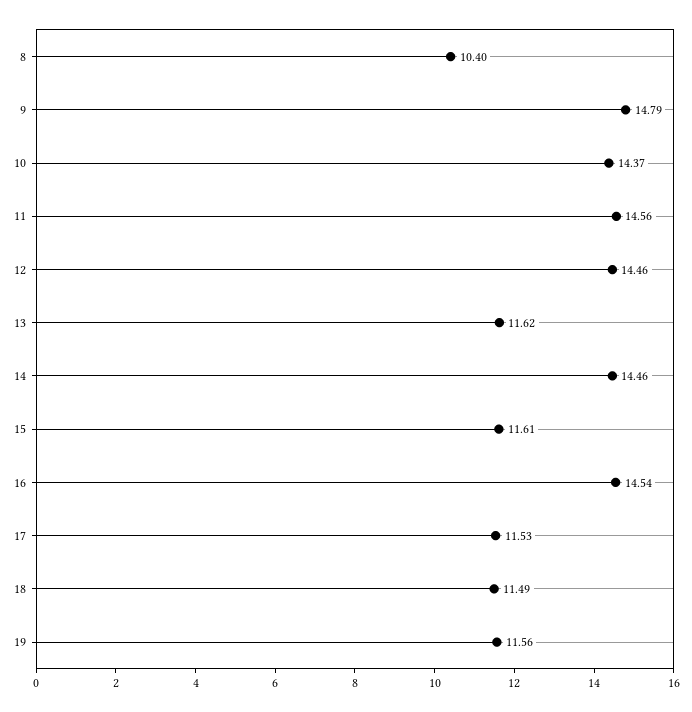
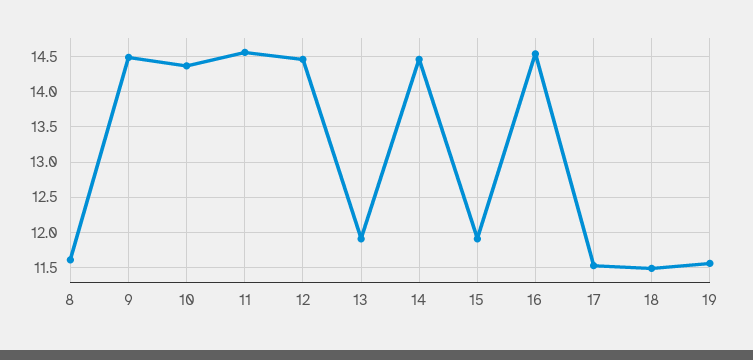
  {
-   "8": 10.4,
+   "8": 11.6,
-   "9": 14.79,
+   "9": 14.5,
    "10": 14.37,
    "11": 14.56,
    "12": 14.46,
-   "13": 11.62,
+   "13": 11.9,
    "14": 14.46,
-   "15": 11.61,
+   "15": 11.9,
    "16": 14.54,
    "17": 11.53,
    "18": 11.49,
    "19": 11.56
  }

